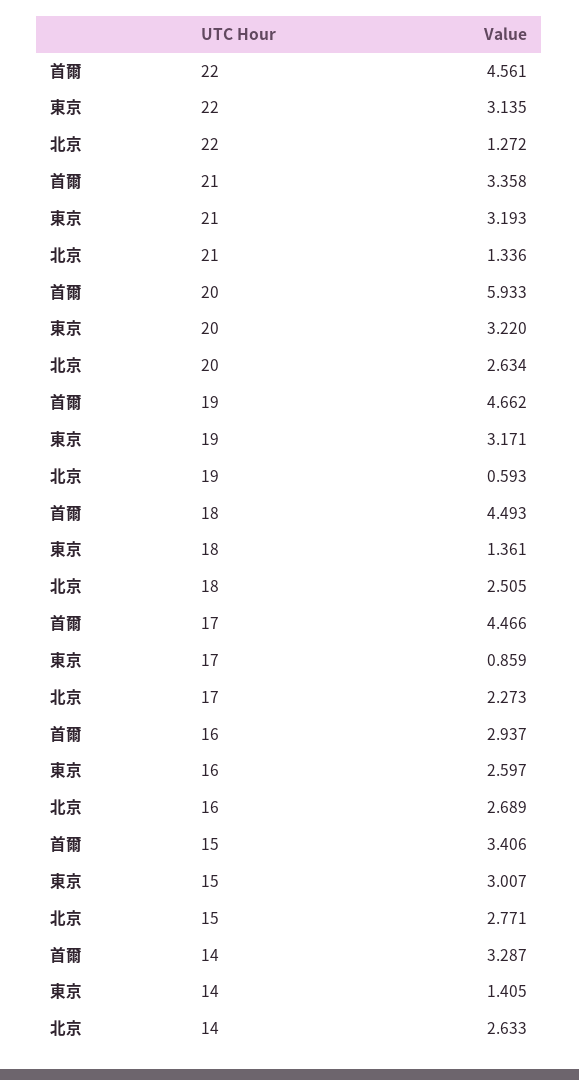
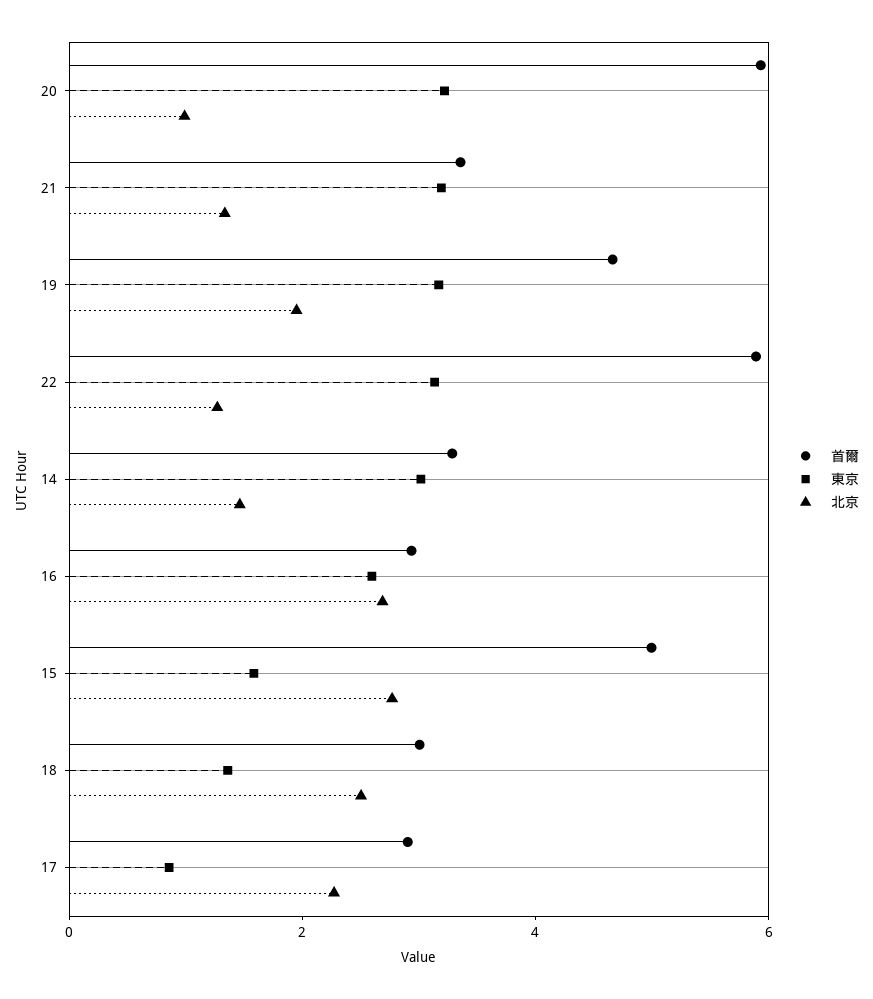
  {
    "首爾": {
-     "22": 4.561,
+     "22": 6,
      "21": 3.358,
      "20": 5.933,
      "19": 4.662,
-     "18": 4.493,
+     "18": 3,
-     "17": 4.466,
+     "17": 3,
      "16": 2.937,
-     "15": 3.406,
+     "15": 5,
      "14": 3.287
    },
    "東京": {
      "22": 3.135,
      "21": 3.193,
      "20": 3.22,
      "19": 3.171,
      "18": 1.361,
      "17": 0.859,
      "16": 2.597,
-     "15": 3.007,
+     "15": 1.5,
-     "14": 1.405
+     "14": 3
    },
    "北京": {
      "22": 1.272,
      "21": 1.336,
-     "20": 2.634,
+     "20": 1,
-     "19": 0.593,
+     "19": 2,
      "18": 2.505,
      "17": 2.273,
      "16": 2.689,
      "15": 2.771,
-     "14": 2.633
+     "14": 1.5
    }
  }

